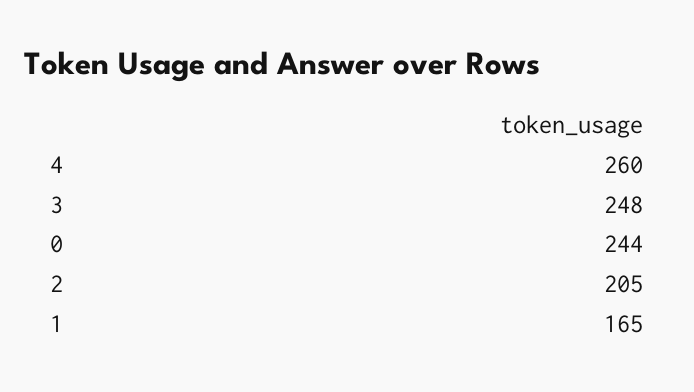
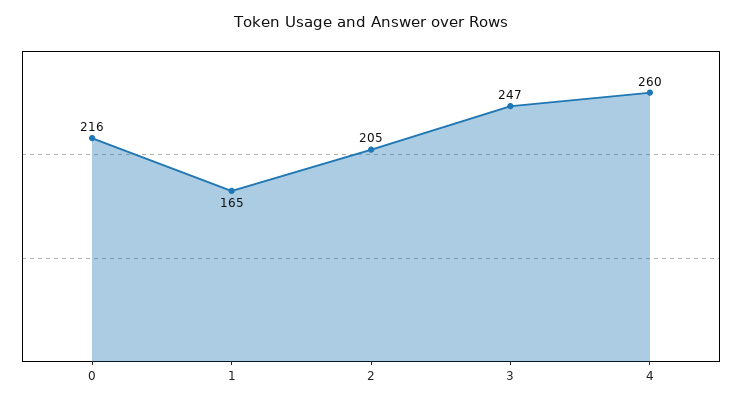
  {
    "4": 260,
-   "3": 248,
+   "3": 247,
-   "0": 244,
+   "0": 216,
    "2": 205,
    "1": 165
  }

